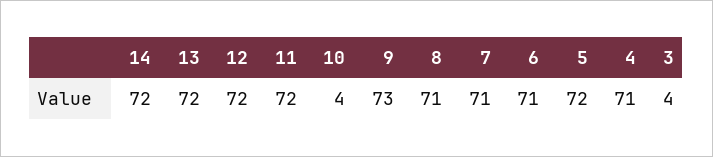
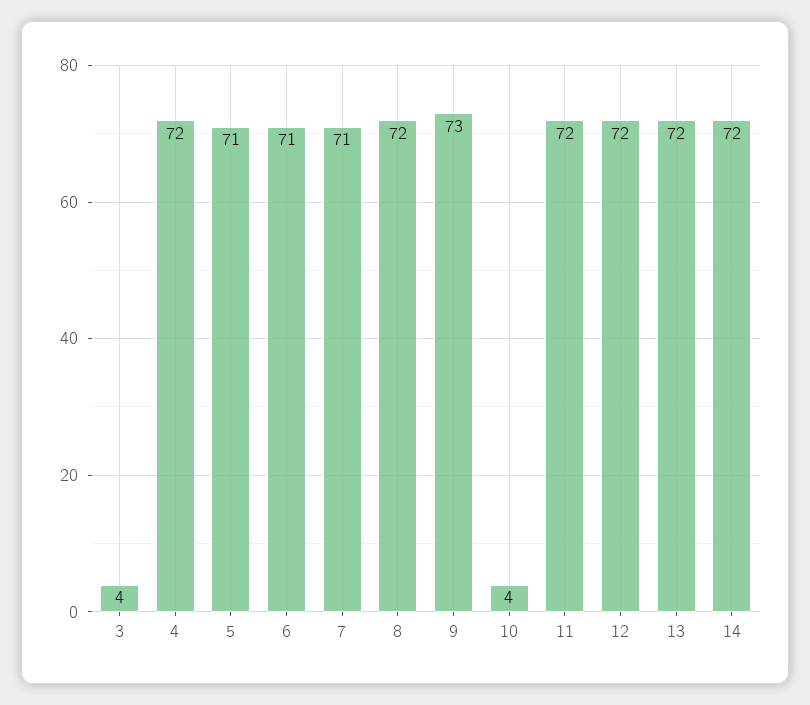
  {
    "14": 72,
    "13": 72,
    "12": 72,
    "11": 72,
    "10": 4,
    "9": 73,
-   "8": 71,
+   "8": 72,
    "7": 71,
    "6": 71,
-   "5": 72,
+   "5": 71,
-   "4": 71,
+   "4": 72,
    "3": 4
  }

